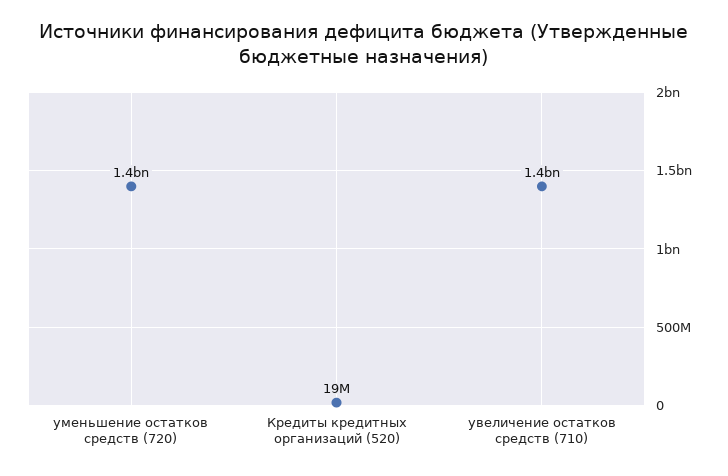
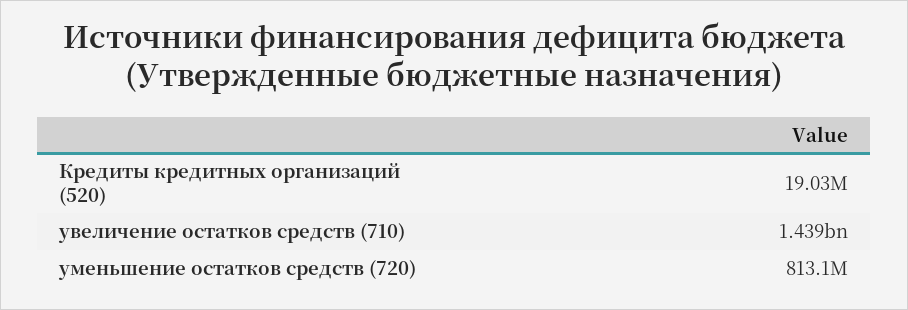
  {
-   "уменьшение остатков средств (720)": 1400000000,
+   "уменьшение остатков средств (720)": 813100000,
    "Кредиты кредитных организаций (520)": 19030000,
    "увеличение остатков средств (710)": 1439000000
  }

